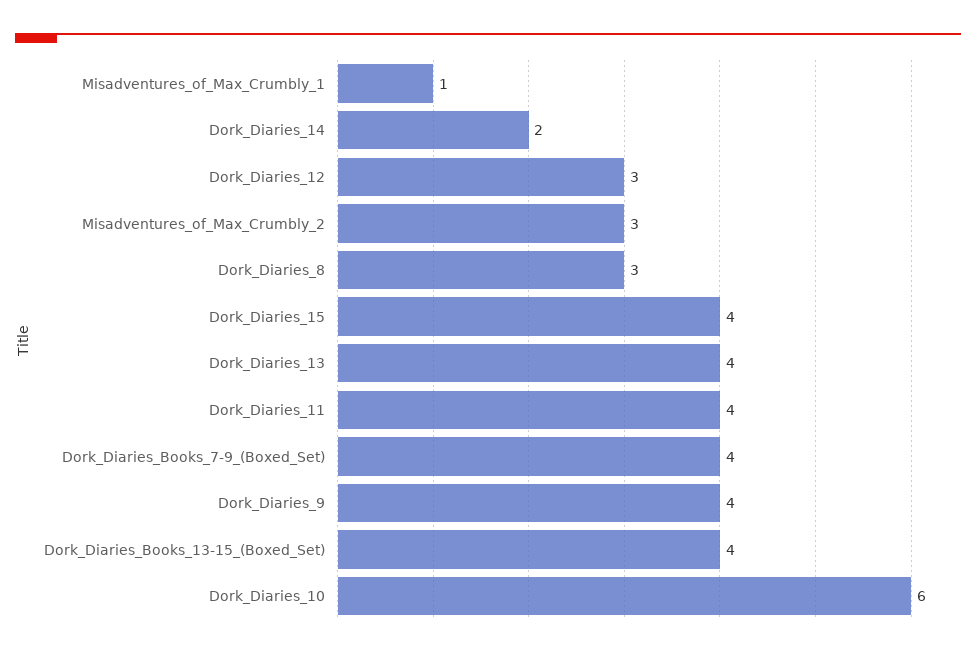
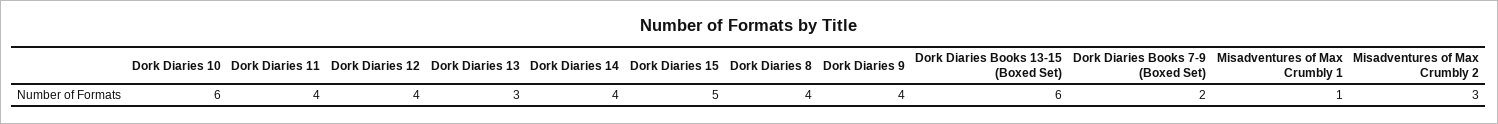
  {
    "Misadventures_of_Max_Crumbly_1": 1,
-   "Dork_Diaries_14": 2,
+   "Dork_Diaries_14": 4,
-   "Dork_Diaries_12": 3,
+   "Dork_Diaries_12": 4,
    "Misadventures_of_Max_Crumbly_2": 3,
-   "Dork_Diaries_8": 3,
+   "Dork_Diaries_8": 4,
-   "Dork_Diaries_15": 4,
+   "Dork_Diaries_15": 5,
-   "Dork_Diaries_13": 4,
+   "Dork_Diaries_13": 3,
    "Dork_Diaries_11": 4,
-   "Dork_Diaries_Books_7-9_(Boxed_Set)": 4,
+   "Dork_Diaries_Books_7-9_(Boxed_Set)": 2,
    "Dork_Diaries_9": 4,
-   "Dork_Diaries_Books_13-15_(Boxed_Set)": 4,
+   "Dork_Diaries_Books_13-15_(Boxed_Set)": 6,
    "Dork_Diaries_10": 6
  }

